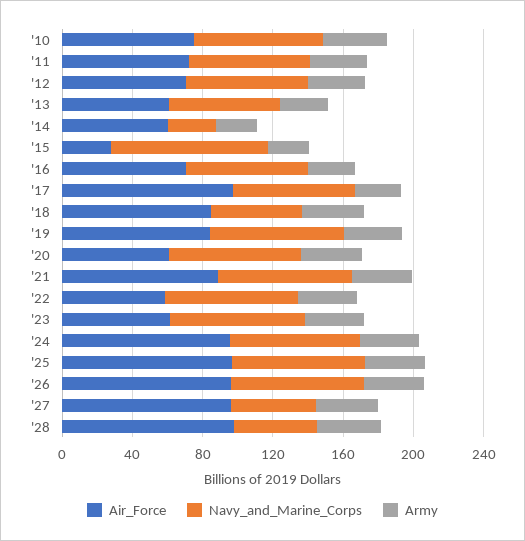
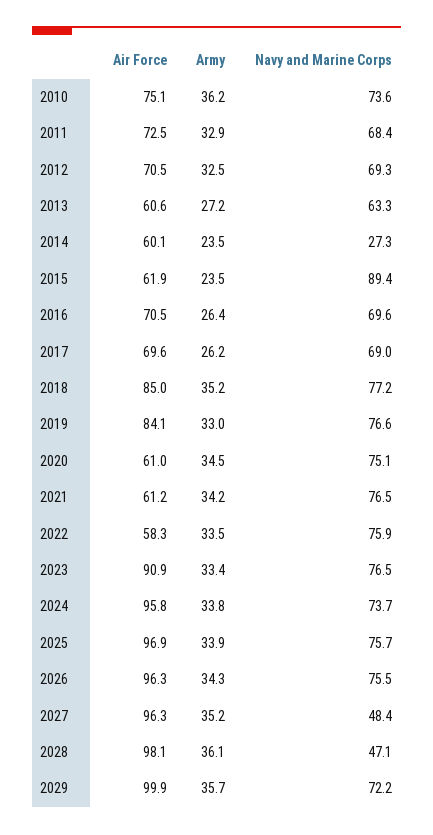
  {
    "Air_Force": {
      "'10": 75.1,
      "'11": 72.5,
      "'12": 70.5,
      "'13": 60.6,
      "'14": 60.1,
-     "'15": 30,
+     "'15": 61.9,
      "'16": 70.5,
-     "'17": 100,
+     "'17": 69.6,
      "'18": 85,
      "'19": 84.1,
      "'20": 61,
-     "'21": 90,
+     "'21": 61.2,
      "'22": 58.3,
-     "'23": 60,
+     "'23": 90.9,
      "'24": 95.8,
      "'25": 96.9,
      "'26": 96.3,
      "'27": 96.3,
-     "'28": 98.1
+     "'28": 98.1,
+     "2029": 99.9
    },
    "Navy_and_Marine_Corps": {
      "'10": 73.6,
      "'11": 68.4,
      "'12": 69.3,
      "'13": 63.3,
      "'14": 27.3,
      "'15": 89.4,
      "'16": 69.6,
      "'17": 69,
-     "'18": 50,
+     "'18": 77.2,
      "'19": 76.6,
      "'20": 75.1,
      "'21": 76.5,
      "'22": 75.9,
      "'23": 76.5,
      "'24": 73.7,
      "'25": 75.7,
      "'26": 75.5,
      "'27": 48.4,
-     "'28": 47.1
+     "'28": 47.1,
+     "2029": 72.2
    },
    "Army": {
      "'10": 36.2,
      "'11": 32.9,
      "'12": 32.5,
      "'13": 27.2,
      "'14": 23.5,
      "'15": 23.5,
      "'16": 26.4,
      "'17": 26.2,
      "'18": 35.2,
      "'19": 33,
      "'20": 34.5,
      "'21": 34.2,
      "'22": 33.5,
      "'23": 33.4,
      "'24": 33.8,
      "'25": 33.9,
      "'26": 34.3,
      "'27": 35.2,
-     "'28": 36.1
+     "'28": 36.1,
+     "2029": 35.7
    }
  }

